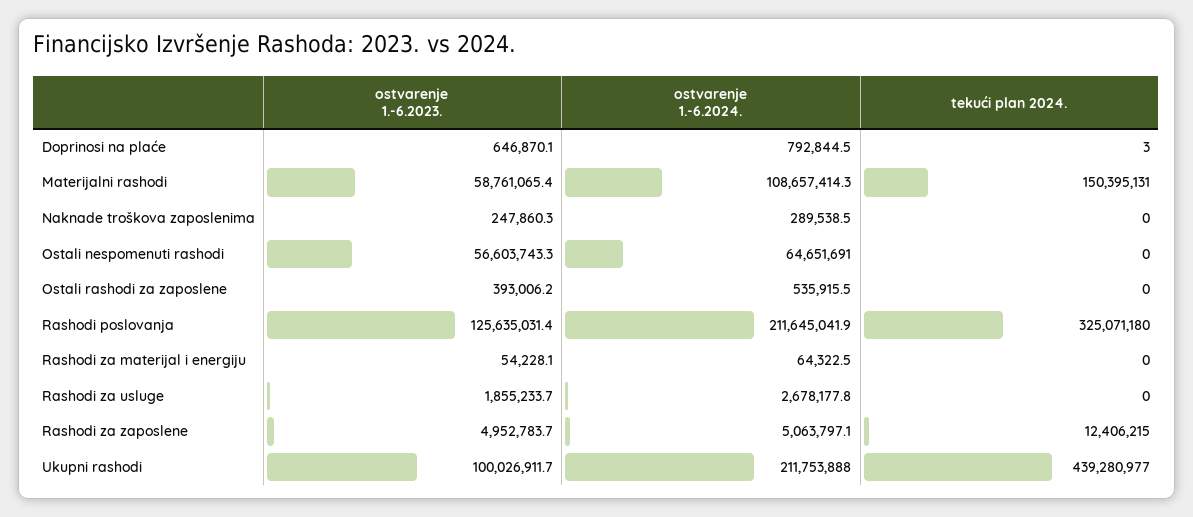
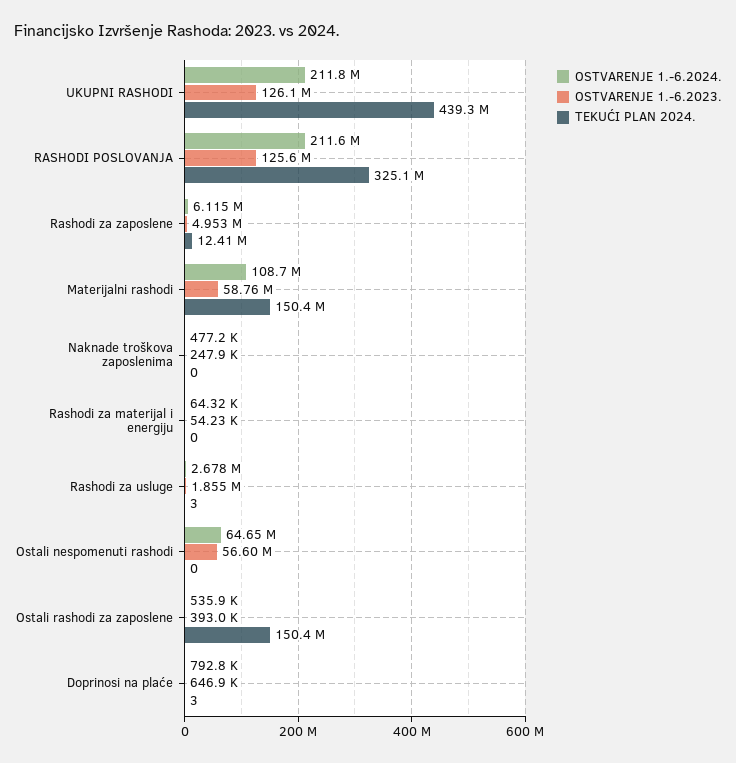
  {
    "ostvarenje 1.-6.2023.": {
      "Doprinosi na plaće": 646870.1,
      "Materijalni rashodi": 58761065.4,
      "Naknade troškova zaposlenima": 247860.3,
      "Ostali nespomenuti rashodi": 56603743.3,
      "Ostali rashodi za zaposlene": 393006.2,
      "Rashodi poslovanja": 125635031.4,
      "Rashodi za materijal i energiju": 54228.1,
      "Rashodi za usluge": 1855233.7,
      "Rashodi za zaposlene": 4952783.7,
-     "Ukupni rashodi": 100026911.7
+     "Ukupni rashodi": 126100000
    },
    "ostvarenje 1.-6.2024.": {
      "Doprinosi na plaće": 792844.5,
      "Materijalni rashodi": 108657414.3,
-     "Naknade troškova zaposlenima": 289538.5,
+     "Naknade troškova zaposlenima": 477200,
      "Ostali nespomenuti rashodi": 64651691,
      "Ostali rashodi za zaposlene": 535915.5,
      "Rashodi poslovanja": 211645041.9,
      "Rashodi za materijal i energiju": 64322.5,
      "Rashodi za usluge": 2678177.8,
-     "Rashodi za zaposlene": 5063797.1,
+     "Rashodi za zaposlene": 6115000,
      "Ukupni rashodi": 211753888
    },
    "tekući plan 2024.": {
      "Doprinosi na plaće": 3,
      "Materijalni rashodi": 150395131,
      "Naknade troškova zaposlenima": 0,
      "Ostali nespomenuti rashodi": 0,
-     "Ostali rashodi za zaposlene": 0,
+     "Ostali rashodi za zaposlene": 150400000,
      "Rashodi poslovanja": 325071180,
      "Rashodi za materijal i energiju": 0,
-     "Rashodi za usluge": 0,
+     "Rashodi za usluge": 3,
      "Rashodi za zaposlene": 12406215,
      "Ukupni rashodi": 439280977
    }
  }

